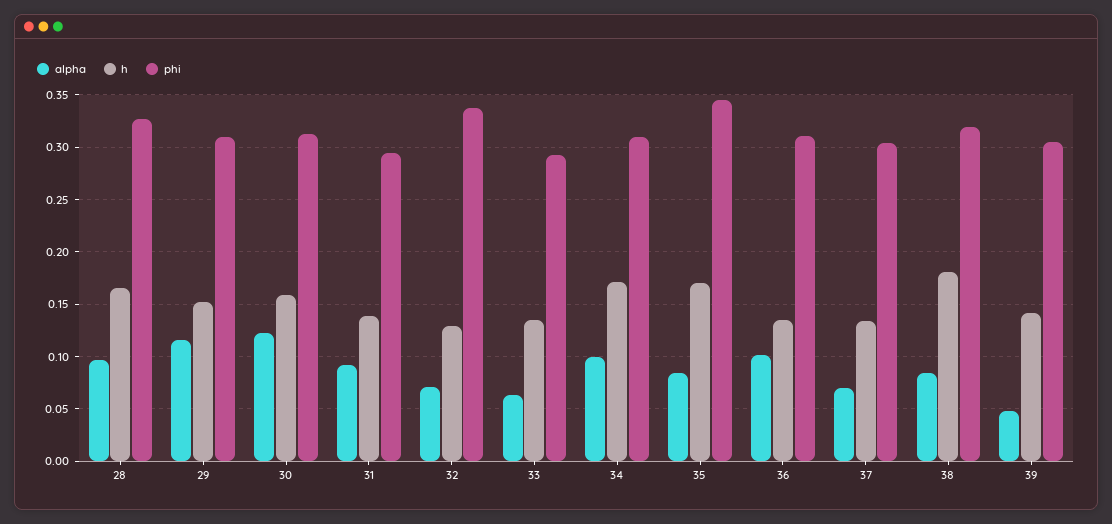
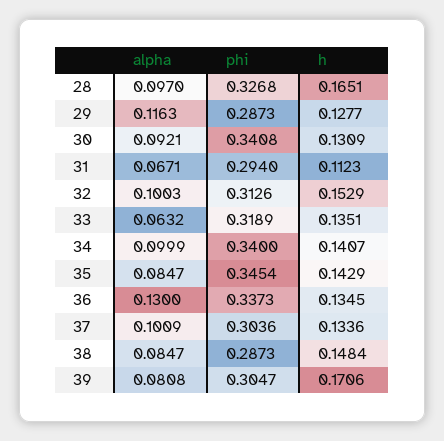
  {
    "alpha": {
      "28": 0.097,
      "29": 0.1163,
-     "30": 0.12,
+     "30": 0.0921,
-     "31": 0.09,
+     "31": 0.0671,
-     "32": 0.07,
+     "32": 0.1003,
      "33": 0.0632,
      "34": 0.0999,
      "35": 0.0847,
-     "36": 0.1,
+     "36": 0.13,
-     "37": 0.07,
+     "37": 0.1009,
      "38": 0.0847,
-     "39": 0.05
+     "39": 0.0808
    },
    "h": {
      "28": 0.1651,
-     "29": 0.15,
+     "29": 0.1277,
-     "30": 0.16,
+     "30": 0.1309,
-     "31": 0.14,
+     "31": 0.1123,
-     "32": 0.13,
+     "32": 0.1529,
      "33": 0.1351,
-     "34": 0.17,
+     "34": 0.1407,
-     "35": 0.17,
+     "35": 0.1429,
      "36": 0.1345,
      "37": 0.1336,
-     "38": 0.18,
+     "38": 0.1484,
-     "39": 0.14
+     "39": 0.1706
    },
    "phi": {
      "28": 0.3268,
-     "29": 0.31,
+     "29": 0.2873,
-     "30": 0.31,
+     "30": 0.3408,
      "31": 0.294,
-     "32": 0.34,
+     "32": 0.3126,
-     "33": 0.29,
+     "33": 0.3189,
-     "34": 0.31,
+     "34": 0.34,
      "35": 0.3454,
-     "36": 0.31,
+     "36": 0.3373,
      "37": 0.3036,
-     "38": 0.32,
+     "38": 0.2873,
      "39": 0.3047
    }
  }

